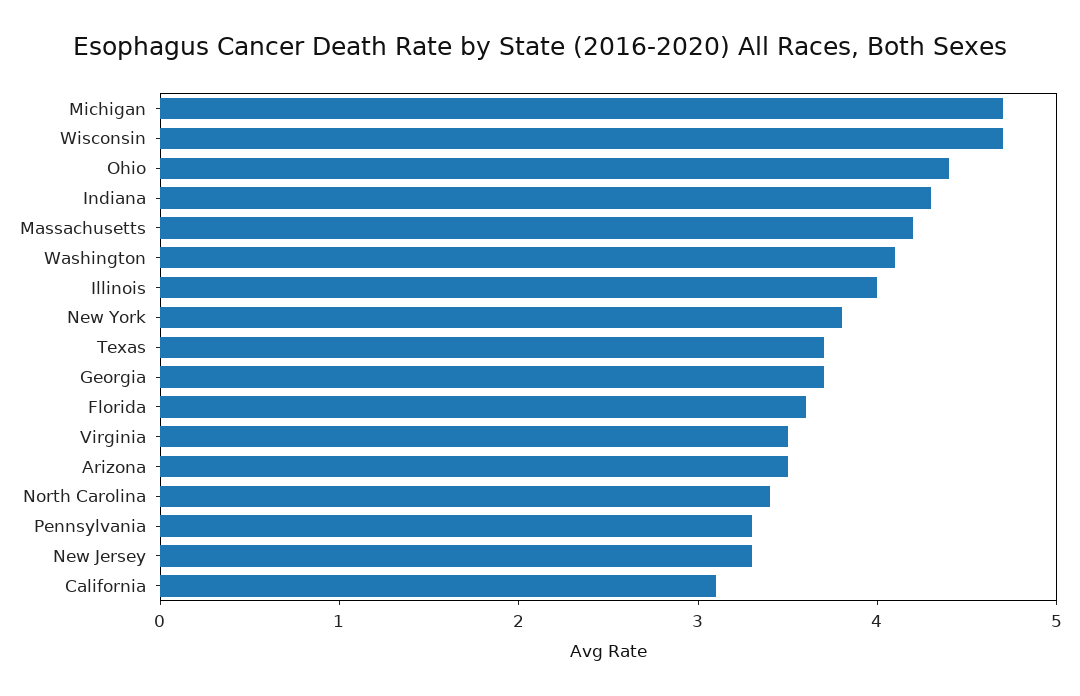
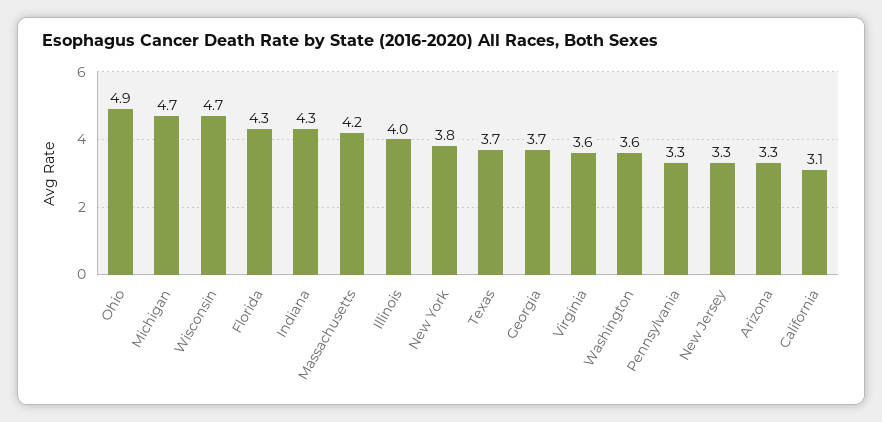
  {
    "Michigan": 4.7,
    "Wisconsin": 4.7,
-   "Ohio": 4.4,
+   "Ohio": 4.9,
    "Indiana": 4.3,
    "Massachusetts": 4.2,
-   "Washington": 4.1,
+   "Washington": 3.6,
    "Illinois": 4,
    "New York": 3.8,
    "Texas": 3.7,
    "Georgia": 3.7,
-   "Florida": 3.6,
+   "Florida": 4.3,
-   "Virginia": 3.5,
+   "Virginia": 3.6,
-   "Arizona": 3.5,
+   "Arizona": 3.3,
-   "North Carolina": 3.4,
    "Pennsylvania": 3.3,
    "New Jersey": 3.3,
    "California": 3.1
  }

